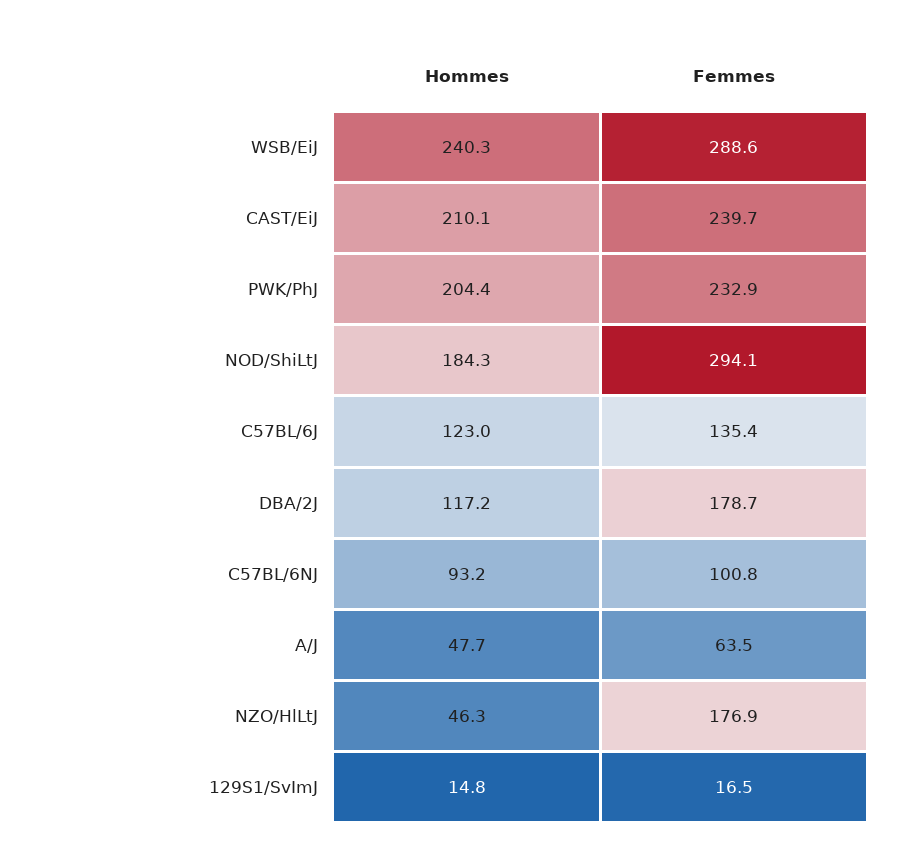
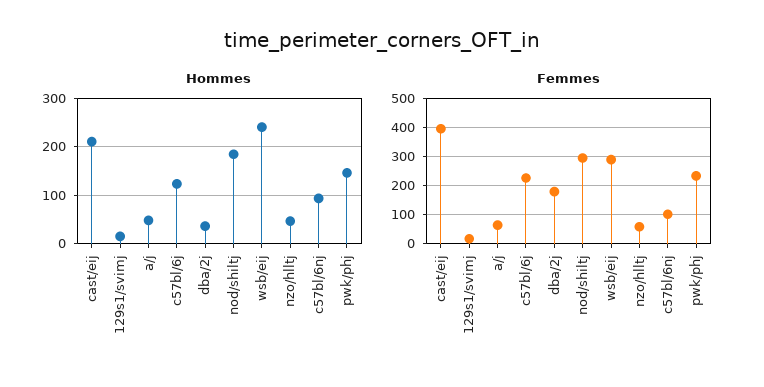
  {
    "Hommes": {
      "WSB/EiJ": 240.3,
      "CAST/EiJ": 210.1,
-     "PWK/PhJ": 204.4,
+     "PWK/PhJ": 140,
      "NOD/ShiLtJ": 184.3,
      "C57BL/6J": 123,
-     "DBA/2J": 117.2,
+     "DBA/2J": 40,
      "C57BL/6NJ": 93.2,
      "A/J": 47.7,
      "NZO/HlLtJ": 46.3,
      "129S1/SvImJ": 14.8
    },
    "Femmes": {
      "WSB/EiJ": 288.6,
-     "CAST/EiJ": 239.7,
+     "CAST/EiJ": 400,
      "PWK/PhJ": 232.9,
      "NOD/ShiLtJ": 294.1,
-     "C57BL/6J": 135.4,
+     "C57BL/6J": 225,
      "DBA/2J": 178.7,
      "C57BL/6NJ": 100.8,
      "A/J": 63.5,
-     "NZO/HlLtJ": 176.9,
+     "NZO/HlLtJ": 50,
      "129S1/SvImJ": 16.5
    }
  }

